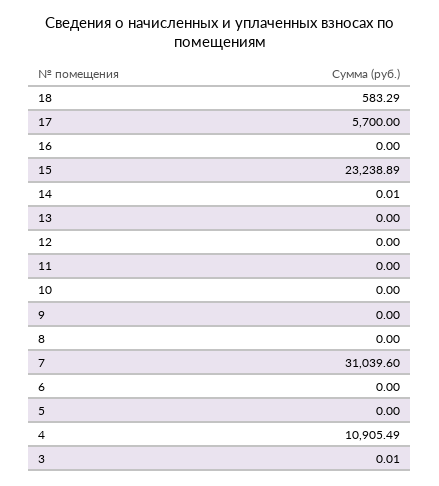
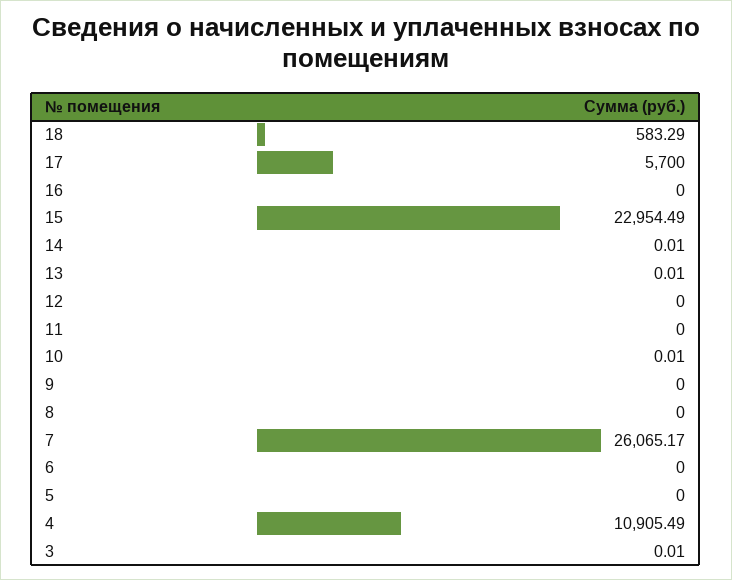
  {
    "18": 583.29,
    "17": 5700,
    "16": 0,
-   "15": 23238.89,
+   "15": 22954.49,
    "14": 0.01,
-   "13": 0,
+   "13": 0.01,
    "12": 0,
    "11": 0,
-   "10": 0,
+   "10": 0.01,
    "9": 0,
    "8": 0,
-   "7": 31039.6,
+   "7": 26065.17,
    "6": 0,
    "5": 0,
    "4": 10905.49,
    "3": 0.01
  }

